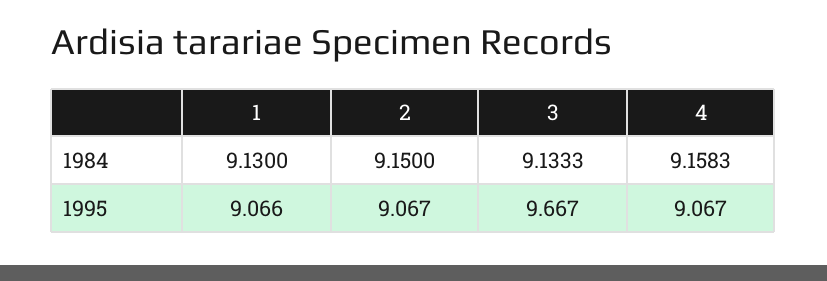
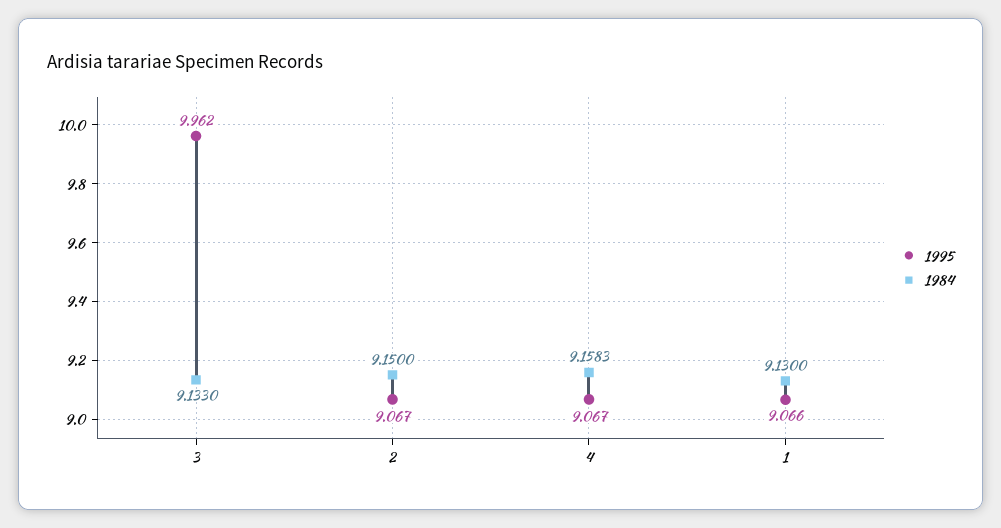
  {
    "1984": {
      "1": 9.13,
      "2": 9.15,
-     "3": 9.1333,
+     "3": 9.133,
      "4": 9.1583
    },
    "1995": {
      "1": 9.066,
      "2": 9.067,
-     "3": 9.667,
+     "3": 9.962,
      "4": 9.067
    }
  }

